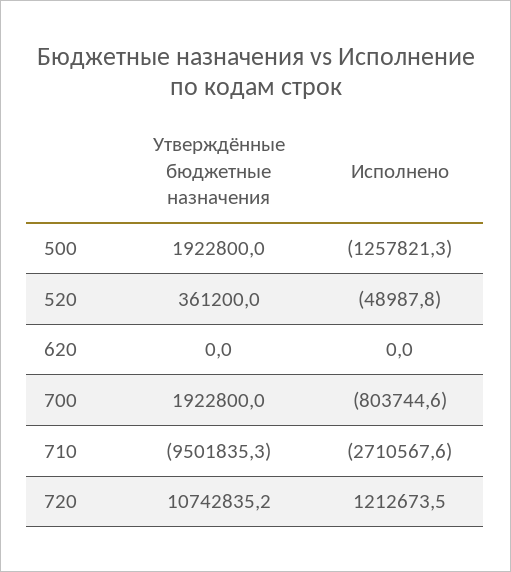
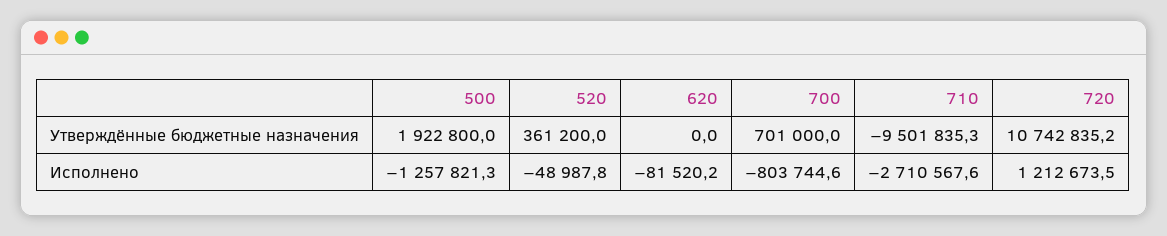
  {
    "Утверждённые бюджетные назначения": {
      "500": 1922800,
      "520": 361200,
      "620": 0,
-     "700": 1922800,
+     "700": 701000,
      "710": -9501835.3,
      "720": 10742835.2
    },
    "Исполнено": {
      "500": -1257821.3,
      "520": -48987.8,
-     "620": 0,
+     "620": -81520.2,
      "700": -803744.6,
      "710": -2710567.6,
      "720": 1212673.5
    }
  }

